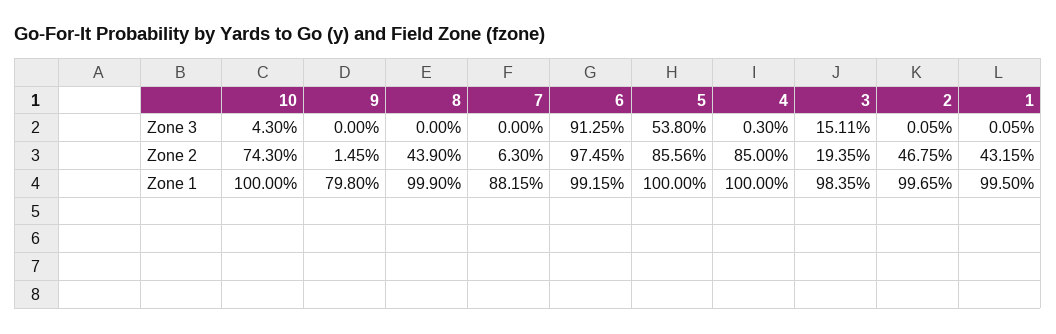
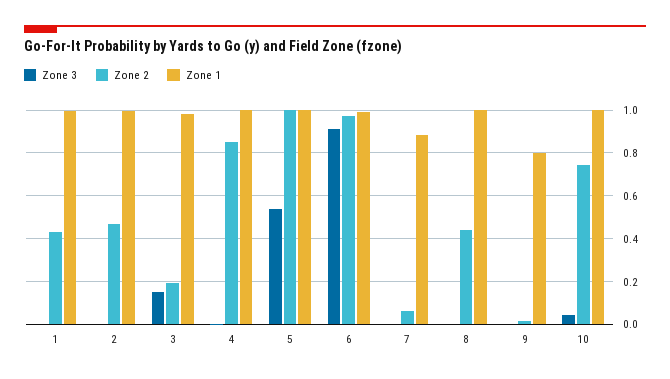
  {
    "Zone 3": {
      "10": 0.043,
      "9": 0,
      "8": 0,
      "7": 0,
      "6": 0.9125,
      "5": 0.538,
      "4": 0.003,
      "3": 0.1511,
      "2": 0.0005,
      "1": 0.0005
    },
    "Zone 2": {
      "10": 0.743,
      "9": 0.0145,
      "8": 0.439,
      "7": 0.063,
      "6": 0.9745,
-     "5": 0.8556,
+     "5": 1,
      "4": 0.85,
      "3": 0.1935,
      "2": 0.4675,
      "1": 0.4315
    },
    "Zone 1": {
      "10": 1,
      "9": 0.798,
      "8": 0.999,
      "7": 0.8815,
      "6": 0.9915,
      "5": 1,
      "4": 1,
      "3": 0.9835,
      "2": 0.9965,
      "1": 0.995
    }
  }

